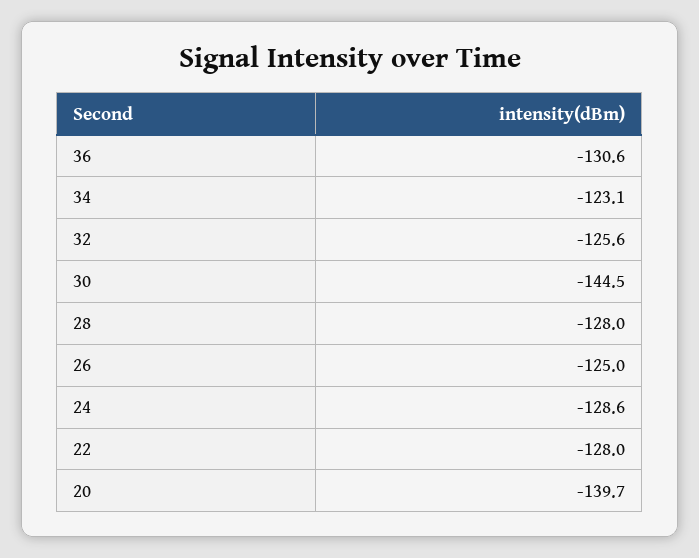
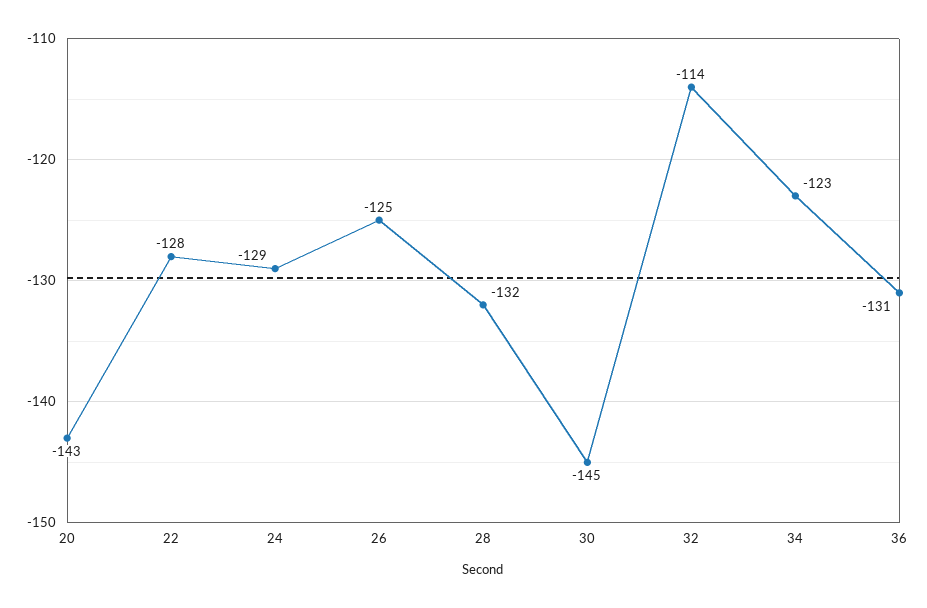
  {
    "36": -130.6,
    "34": -123.1,
-   "32": -125.6,
+   "32": -114,
    "30": -144.5,
-   "28": -128,
+   "28": -132,
    "26": -125,
    "24": -128.6,
    "22": -128,
-   "20": -139.7
+   "20": -143
  }

